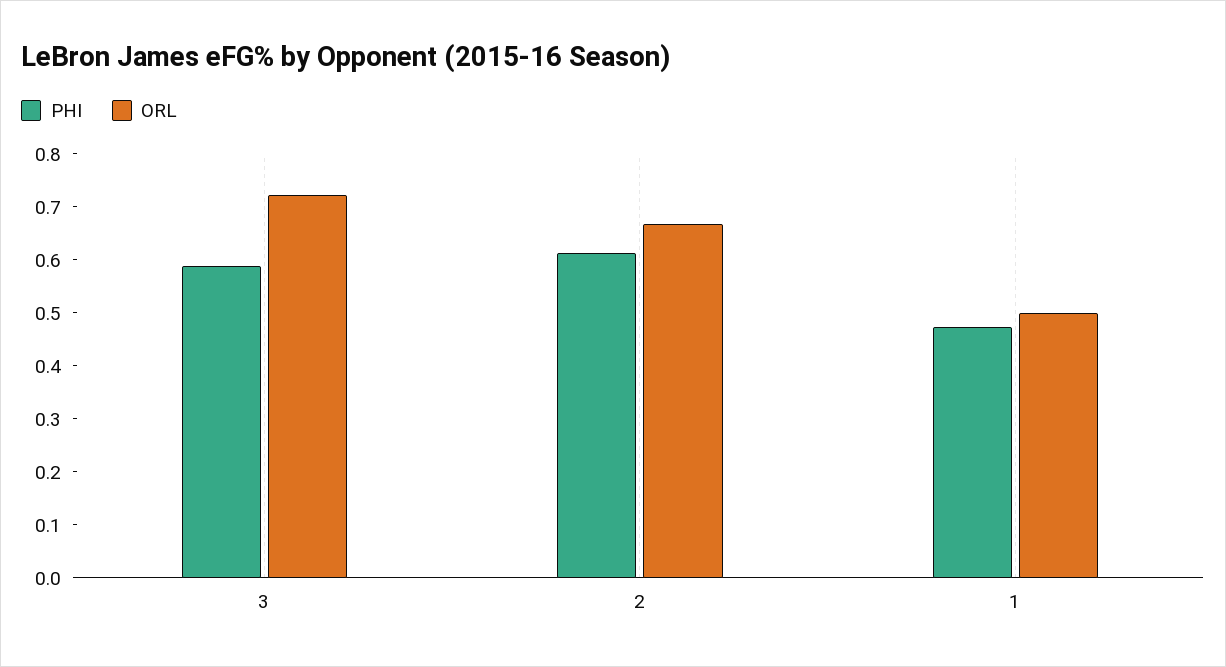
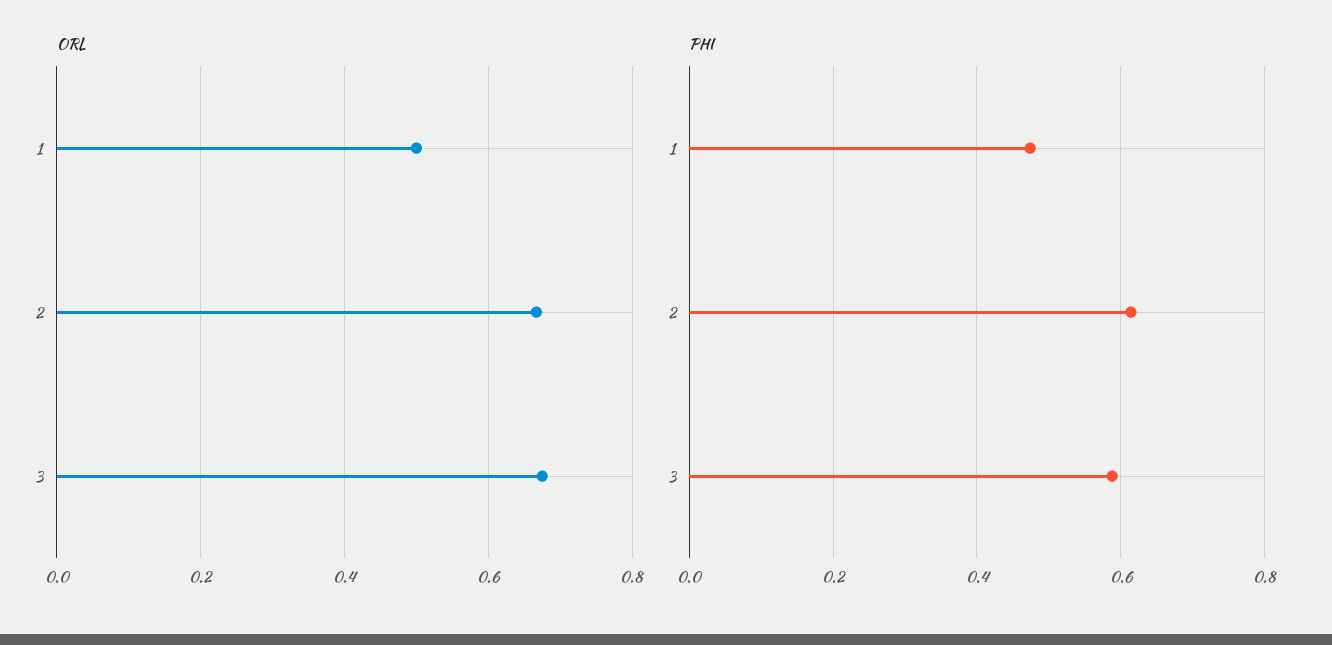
  {
    "PHI": {
      "3": 0.58,
      "2": 0.62,
      "1": 0.48
    },
    "ORL": {
-     "3": 0.72,
+     "3": 0.68,
      "2": 0.66,
      "1": 0.5
    }
  }

